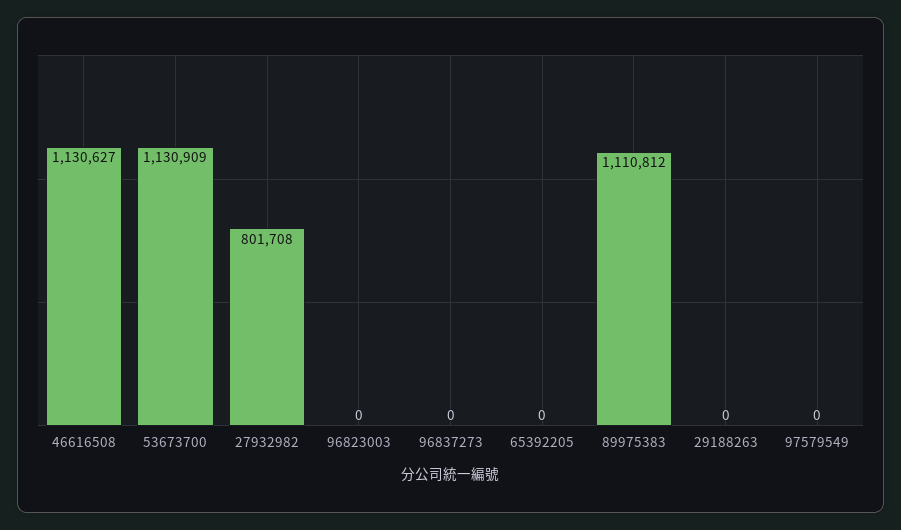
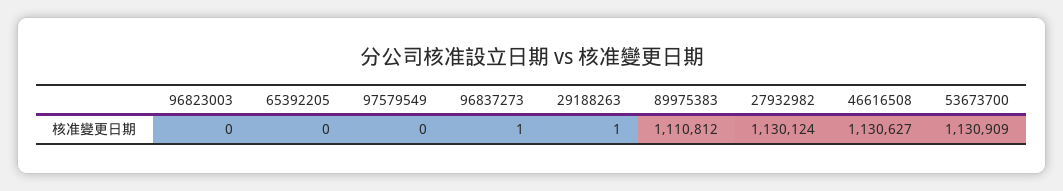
  {
    "46616508": 1130627,
    "53673700": 1130909,
-   "27932982": 801708,
+   "27932982": 1130124,
    "96823003": 0,
-   "96837273": 0,
+   "96837273": 1,
    "65392205": 0,
    "89975383": 1110812,
-   "29188263": 0,
+   "29188263": 1,
    "97579549": 0
  }

